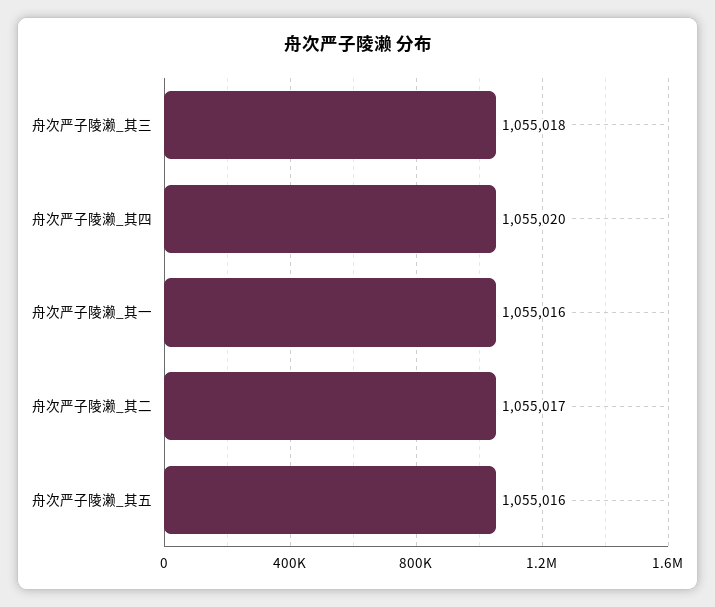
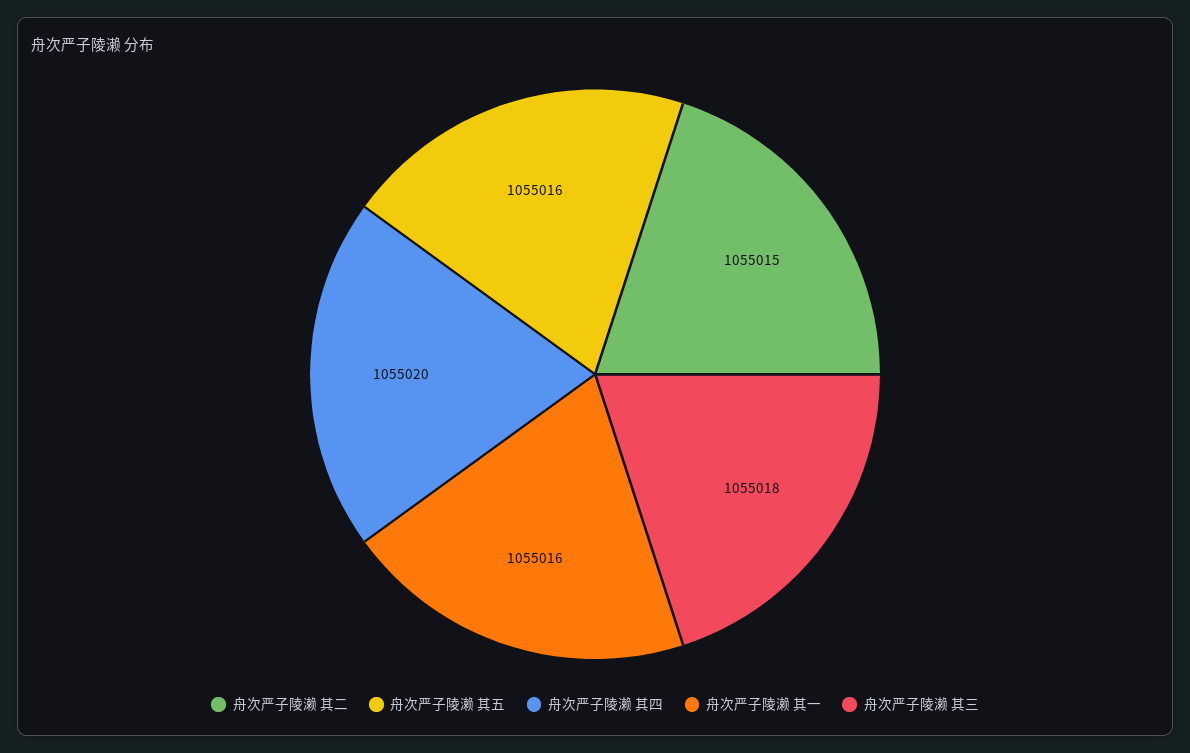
  {
    "舟次严子陵濑_其三": 1055018,
    "舟次严子陵濑_其四": 1055020,
    "舟次严子陵濑_其一": 1055016,
-   "舟次严子陵濑_其二": 1055017,
+   "舟次严子陵濑_其二": 1055015,
    "舟次严子陵濑_其五": 1055016
  }

